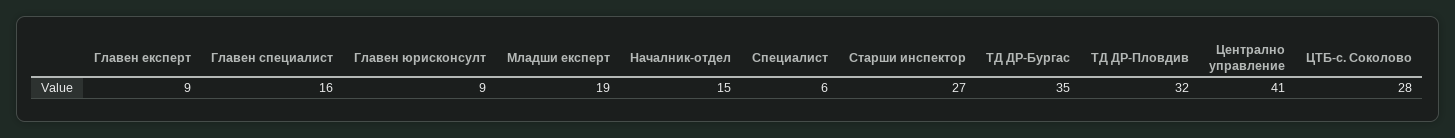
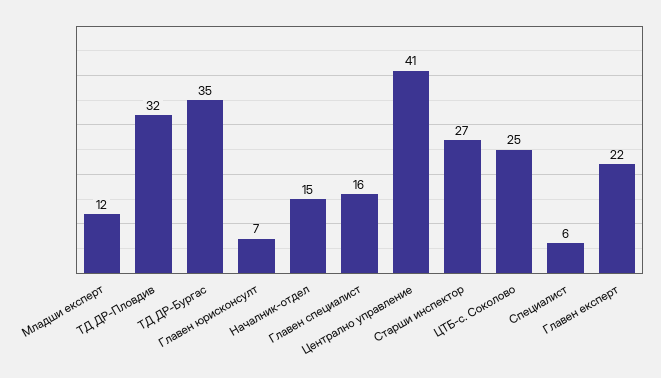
  {
-   "Главен експерт": 9,
+   "Главен експерт": 22,
    "Главен специалист": 16,
-   "Главен юрисконсулт": 9,
+   "Главен юрисконсулт": 7,
-   "Младши експерт": 19,
+   "Младши експерт": 12,
    "Началник-отдел": 15,
    "Специалист": 6,
    "Старши инспектор": 27,
    "ТД ДР-Бургас": 35,
    "ТД ДР-Пловдив": 32,
    "Централно управление": 41,
-   "ЦТБ-с. Соколово": 28
+   "ЦТБ-с. Соколово": 25
  }

